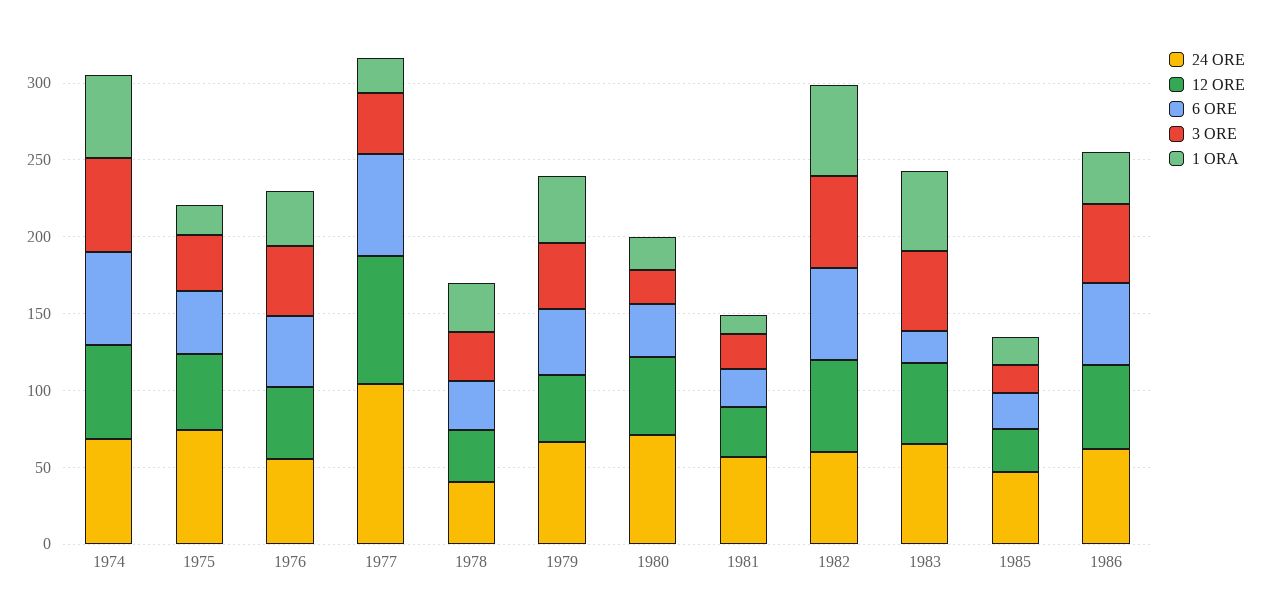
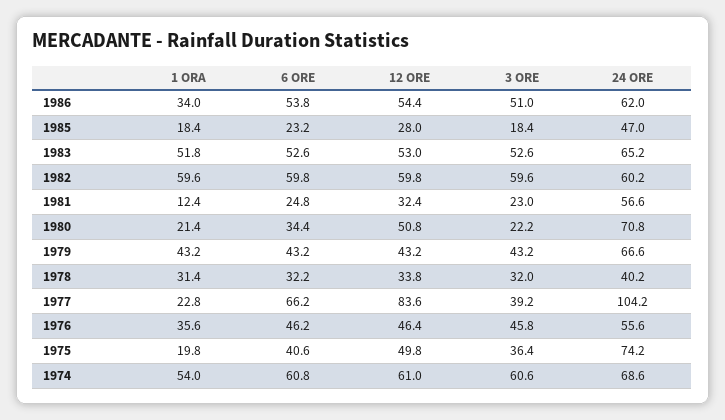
  {
    "24 ORE": {
      "1974": 68.6,
      "1975": 74.2,
      "1976": 55.6,
      "1977": 104.2,
      "1978": 40.2,
      "1979": 66.6,
      "1980": 70.8,
      "1981": 56.6,
      "1982": 60.2,
      "1983": 65.2,
      "1985": 47,
      "1986": 62
    },
    "12 ORE": {
      "1974": 61,
      "1975": 49.8,
      "1976": 46.4,
      "1977": 83.6,
      "1978": 33.8,
      "1979": 43.2,
      "1980": 50.8,
      "1981": 32.4,
      "1982": 59.8,
      "1983": 53,
      "1985": 28,
      "1986": 54.4
    },
    "6 ORE": {
      "1974": 60.8,
      "1975": 40.6,
      "1976": 46.2,
      "1977": 66.2,
      "1978": 32.2,
      "1979": 43.2,
      "1980": 34.4,
      "1981": 24.8,
      "1982": 59.8,
-     "1983": 20,
+     "1983": 52.6,
      "1985": 23.2,
      "1986": 53.8
    },
    "3 ORE": {
      "1974": 60.6,
      "1975": 36.4,
      "1976": 45.8,
      "1977": 39.2,
      "1978": 32,
      "1979": 43.2,
      "1980": 22.2,
      "1981": 23,
      "1982": 59.6,
      "1983": 52.6,
      "1985": 18.4,
      "1986": 51
    },
    "1 ORA": {
      "1974": 54,
      "1975": 19.8,
      "1976": 35.6,
      "1977": 22.8,
      "1978": 31.4,
      "1979": 43.2,
      "1980": 21.4,
      "1981": 12.4,
      "1982": 59.6,
      "1983": 51.8,
      "1985": 18.4,
      "1986": 34
    }
  }

